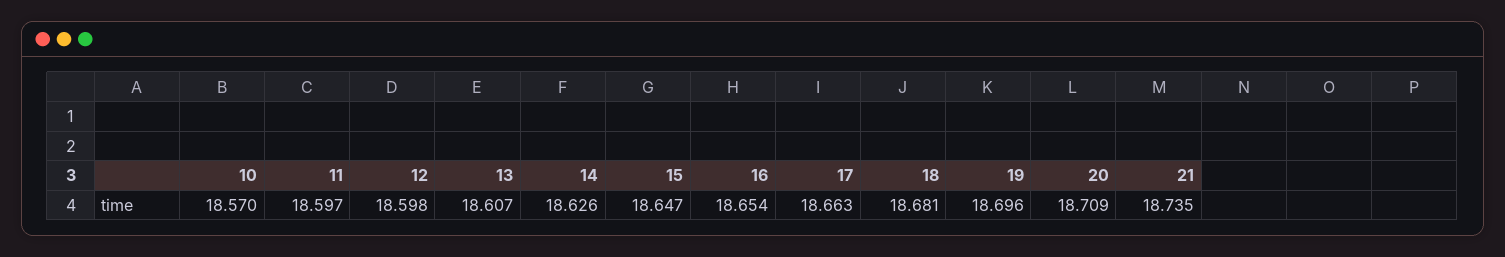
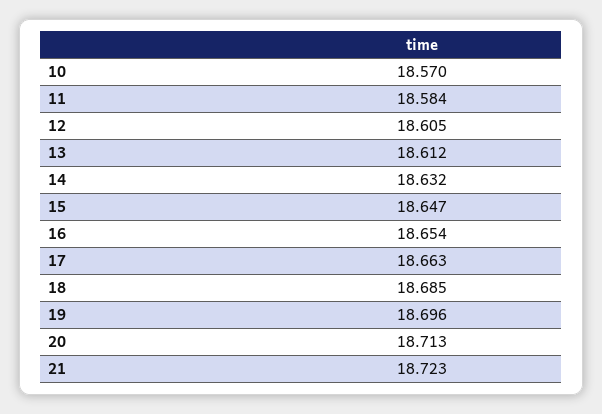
  {
    "10": 18.57,
-   "11": 18.597,
+   "11": 18.584,
-   "12": 18.598,
+   "12": 18.605,
-   "13": 18.607,
+   "13": 18.612,
-   "14": 18.626,
+   "14": 18.632,
    "15": 18.647,
    "16": 18.654,
    "17": 18.663,
-   "18": 18.681,
+   "18": 18.685,
    "19": 18.696,
-   "20": 18.709,
+   "20": 18.713,
-   "21": 18.735
+   "21": 18.723
  }

